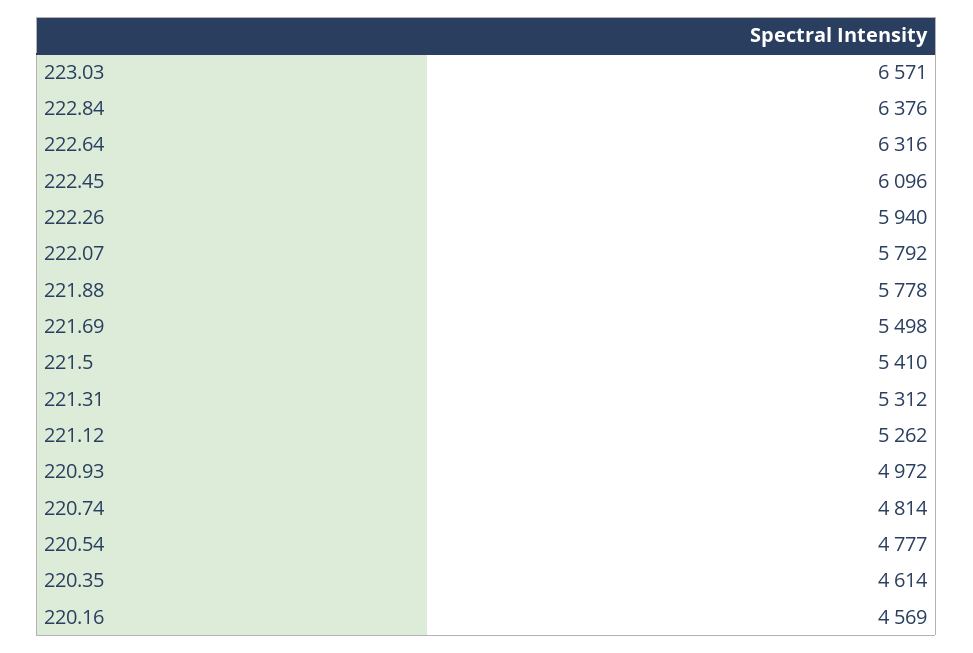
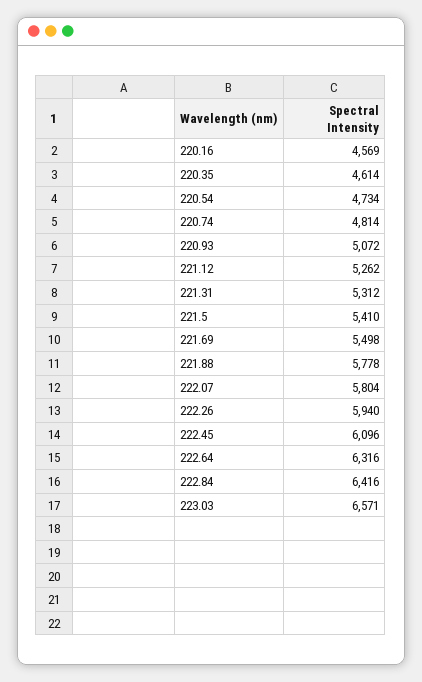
  {
    "223.03": 6571,
-   "222.84": 6376,
+   "222.84": 6416,
    "222.64": 6316,
    "222.45": 6096,
    "222.26": 5940,
-   "222.07": 5792,
+   "222.07": 5804,
    "221.88": 5778,
    "221.69": 5498,
    "221.5": 5410,
    "221.31": 5312,
    "221.12": 5262,
-   "220.93": 4972,
+   "220.93": 5072,
    "220.74": 4814,
-   "220.54": 4777,
+   "220.54": 4734,
    "220.35": 4614,
    "220.16": 4569
  }

